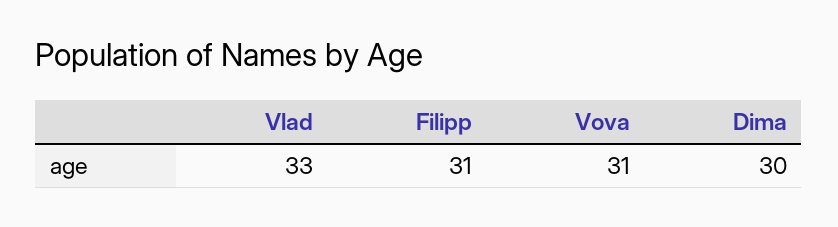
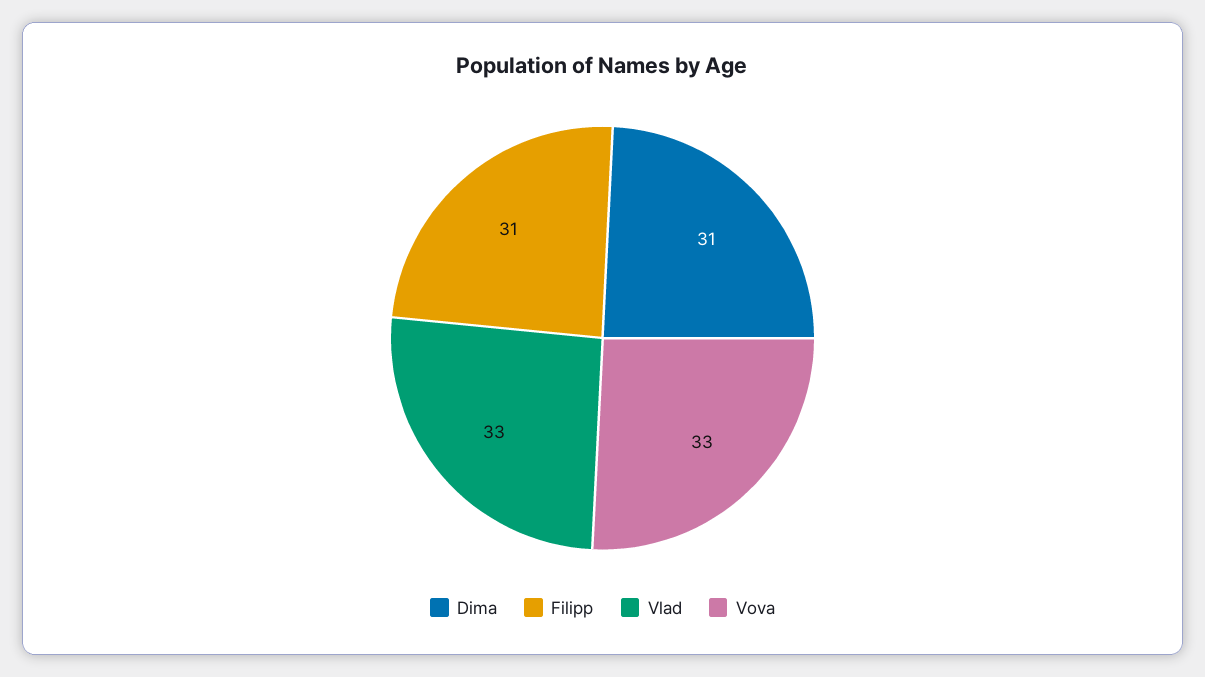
  {
    "Vlad": 33,
    "Filipp": 31,
-   "Vova": 31,
+   "Vova": 33,
-   "Dima": 30
+   "Dima": 31
  }

